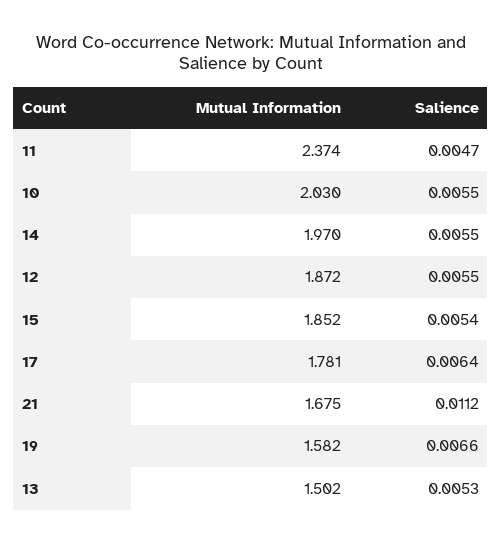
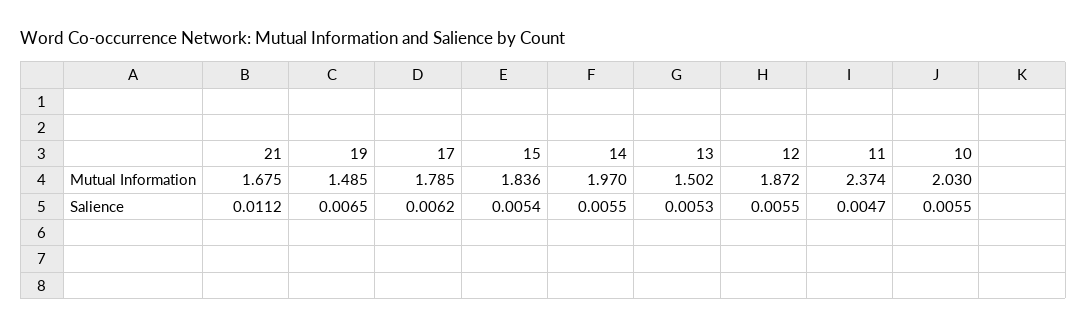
  {
    "Mutual Information": {
      "11": 2.374,
      "10": 2.03,
      "14": 1.97,
      "12": 1.872,
-     "15": 1.852,
+     "15": 1.836,
-     "17": 1.781,
+     "17": 1.785,
      "21": 1.675,
-     "19": 1.582,
+     "19": 1.485,
      "13": 1.502
    },
    "Salience": {
      "11": 0.0047,
      "10": 0.0055,
      "14": 0.0055,
      "12": 0.0055,
      "15": 0.0054,
-     "17": 0.0064,
+     "17": 0.0062,
      "21": 0.0112,
-     "19": 0.0066,
+     "19": 0.0065,
      "13": 0.0053
    }
  }

